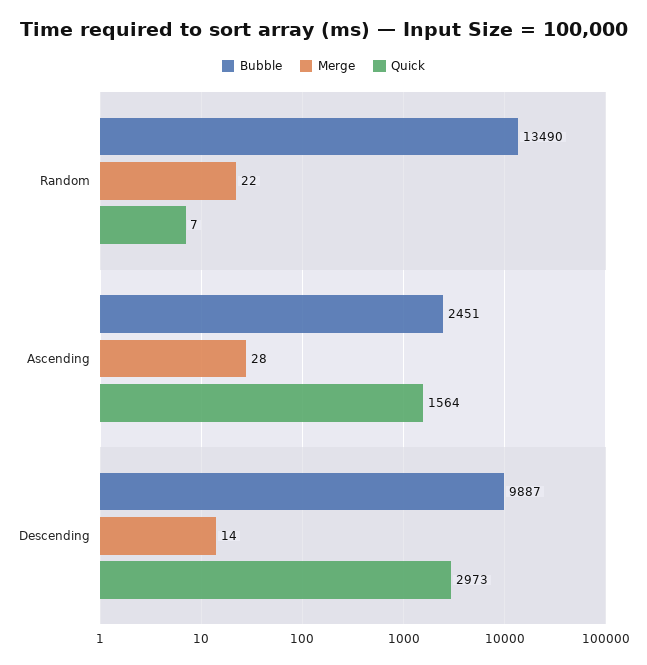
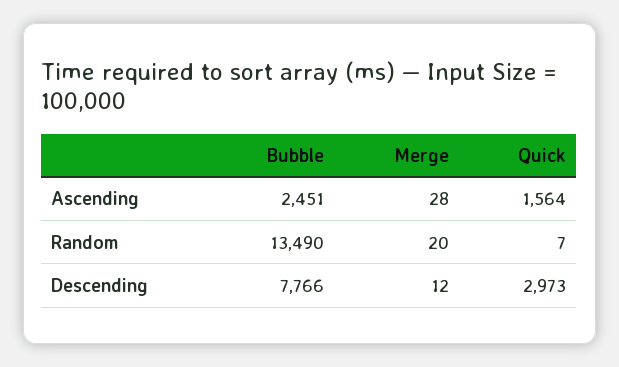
  {
    "Bubble": {
      "Random": 13490,
      "Ascending": 2451,
-     "Descending": 9887
+     "Descending": 7766
    },
    "Merge": {
-     "Random": 22,
+     "Random": 20,
      "Ascending": 28,
-     "Descending": 14
+     "Descending": 12
    },
    "Quick": {
      "Random": 7,
      "Ascending": 1564,
      "Descending": 2973
    }
  }

